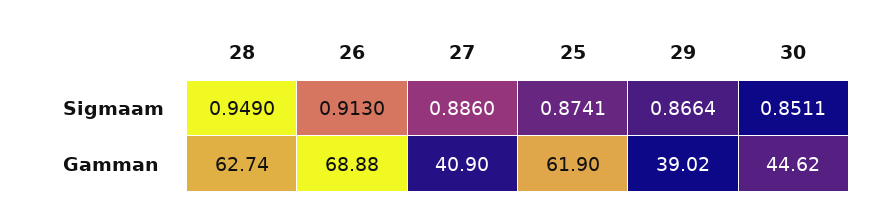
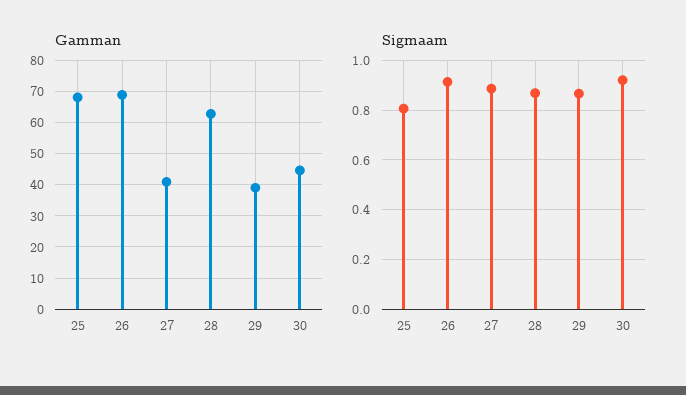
  {
    "Sigmaam": {
-     "28": 0.949,
+     "28": 0.875,
      "26": 0.913,
      "27": 0.886,
-     "25": 0.8741,
+     "25": 0.8,
      "29": 0.8664,
-     "30": 0.8511
+     "30": 0.925
    },
    "Gamman": {
      "28": 62.74,
      "26": 68.88,
      "27": 40.9,
-     "25": 61.9,
+     "25": 68,
      "29": 39.02,
      "30": 44.62
    }
  }

